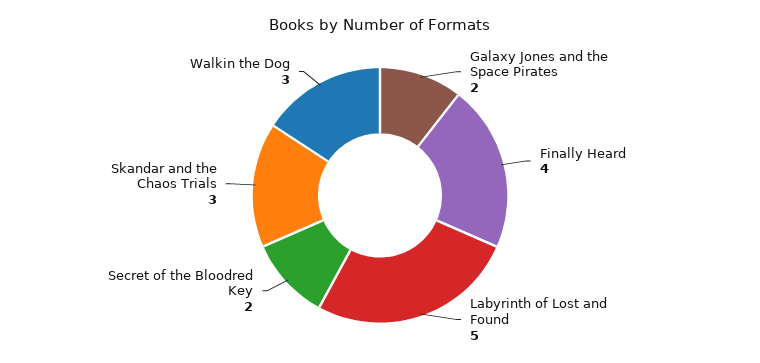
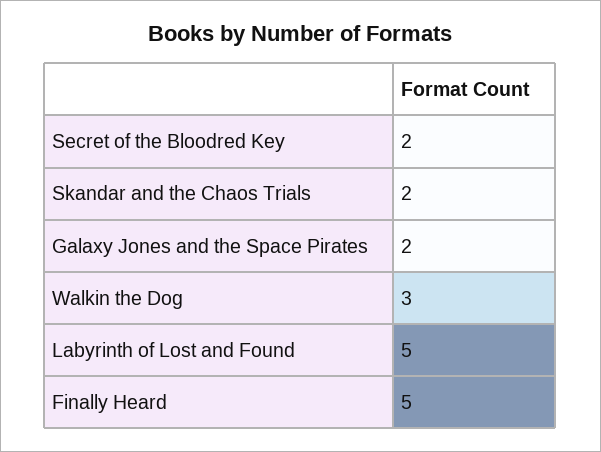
  {
    "Galaxy Jones and the Space Pirates": 2,
-   "Finally Heard": 4,
+   "Finally Heard": 5,
    "Labyrinth of Lost and Found": 5,
    "Secret of the Bloodred Key": 2,
-   "Skandar and the Chaos Trials": 3,
+   "Skandar and the Chaos Trials": 2,
    "Walkin the Dog": 3
  }

